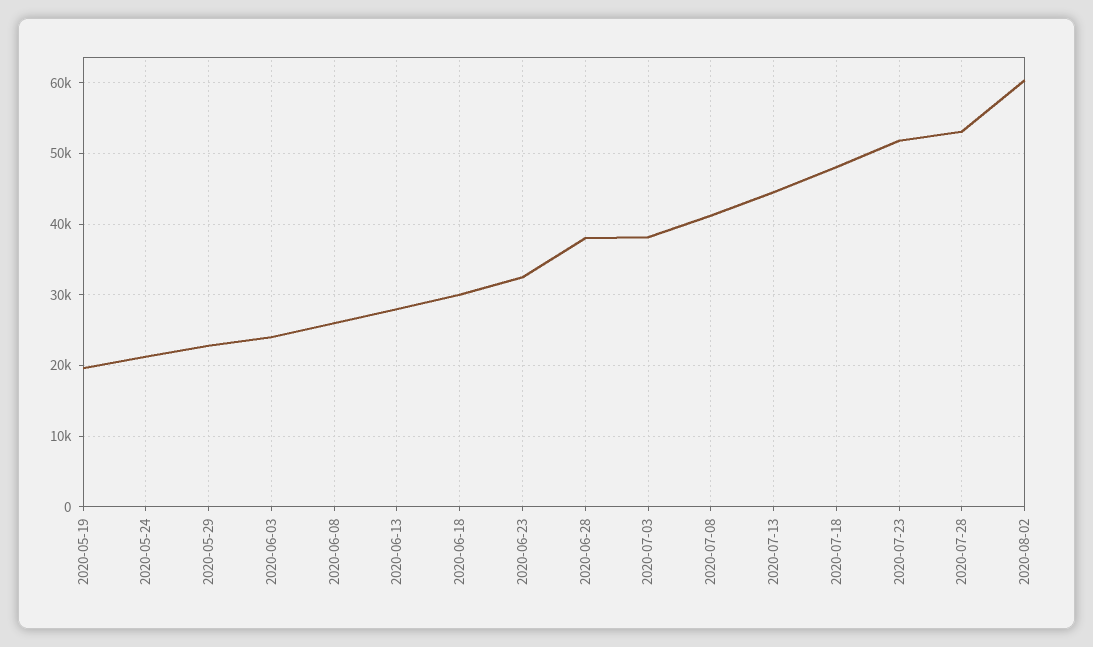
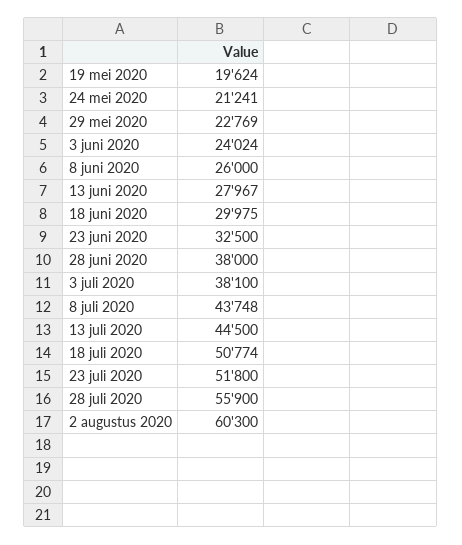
  {
    "2020-05-19": 19624,
    "2020-05-24": 21241,
    "2020-05-29": 22769,
    "2020-06-03": 24024,
    "2020-06-08": 26000,
    "2020-06-13": 27967,
    "2020-06-18": 29975,
    "2020-06-23": 32500,
    "2020-06-28": 38000,
    "2020-07-03": 38100,
-   "2020-07-08": 41000,
+   "2020-07-08": 43748,
    "2020-07-13": 44500,
-   "2020-07-18": 48000,
+   "2020-07-18": 50774,
    "2020-07-23": 51800,
-   "2020-07-28": 53000,
+   "2020-07-28": 55900,
    "2020-08-02": 60300
  }

